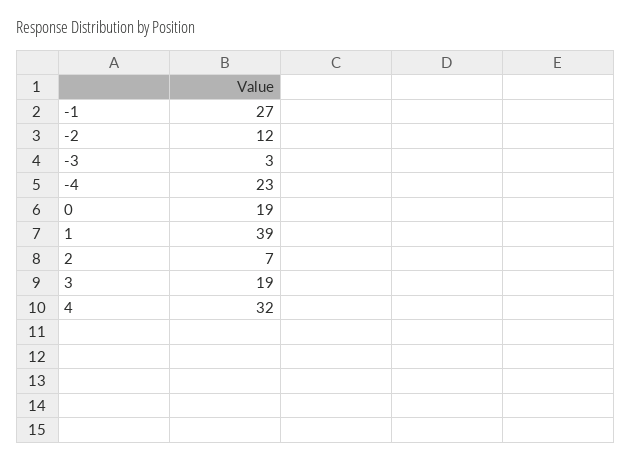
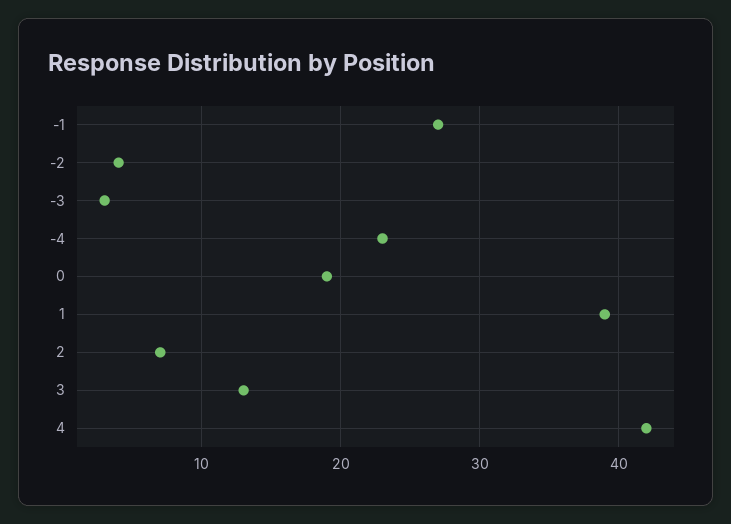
  {
    "-1": 27,
-   "-2": 12,
+   "-2": 4,
    "-3": 3,
    "-4": 23,
    "0": 19,
    "1": 39,
    "2": 7,
-   "3": 19,
+   "3": 13,
-   "4": 32
+   "4": 42
  }

